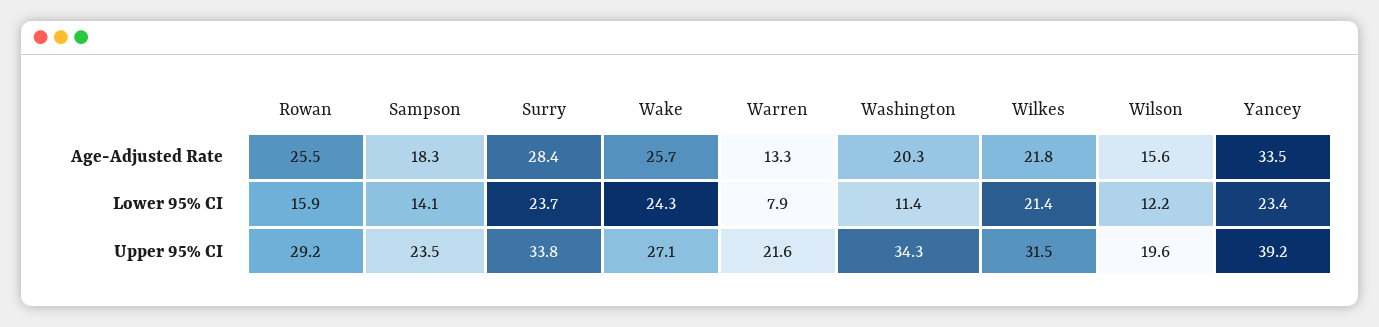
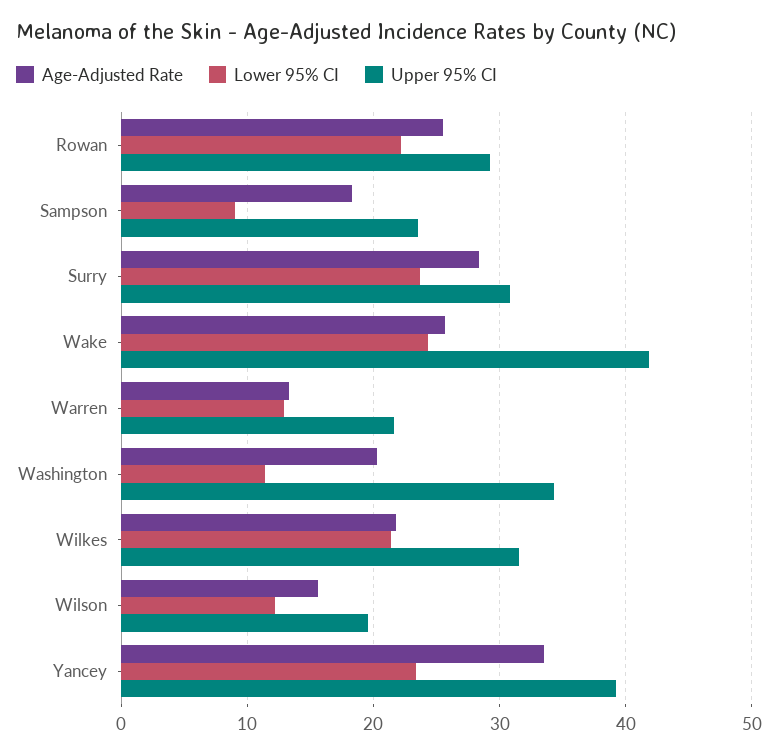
  {
    "Age-Adjusted Rate": {
      "Rowan": 25.5,
      "Sampson": 18.3,
      "Surry": 28.4,
      "Wake": 25.7,
      "Warren": 13.3,
      "Washington": 20.3,
      "Wilkes": 21.8,
      "Wilson": 15.6,
      "Yancey": 33.5
    },
    "Lower 95% CI": {
-     "Rowan": 15.9,
+     "Rowan": 22,
-     "Sampson": 14.1,
+     "Sampson": 9,
      "Surry": 23.7,
      "Wake": 24.3,
-     "Warren": 7.9,
+     "Warren": 13,
      "Washington": 11.4,
      "Wilkes": 21.4,
      "Wilson": 12.2,
      "Yancey": 23.4
    },
    "Upper 95% CI": {
      "Rowan": 29.2,
      "Sampson": 23.5,
-     "Surry": 33.8,
+     "Surry": 31,
-     "Wake": 27.1,
+     "Wake": 42,
      "Warren": 21.6,
      "Washington": 34.3,
      "Wilkes": 31.5,
      "Wilson": 19.6,
      "Yancey": 39.2
    }
  }

